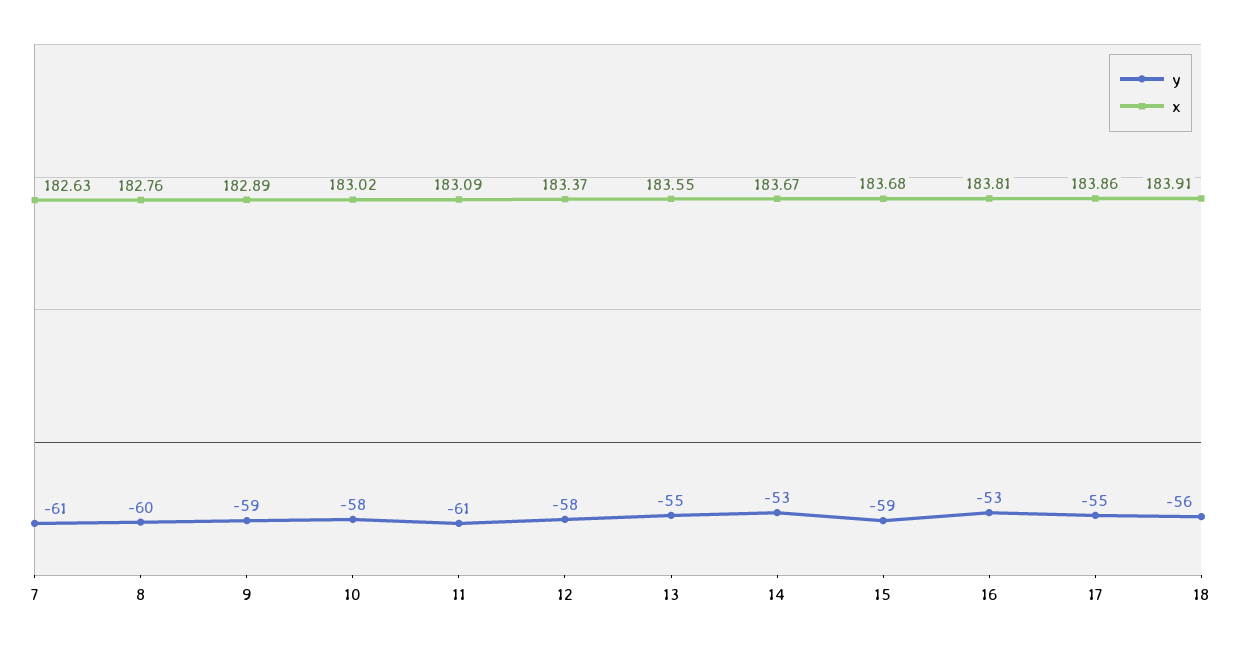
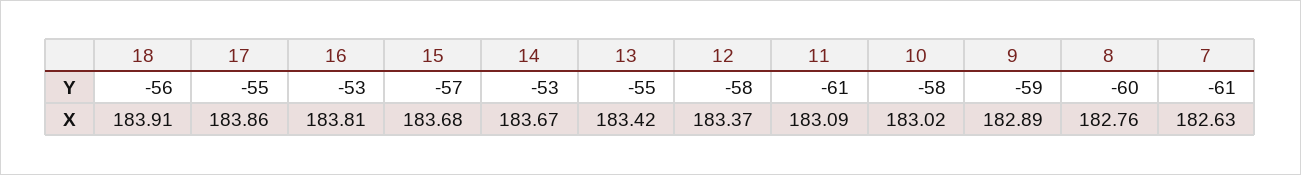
  {
    "y": {
      "7": -61,
      "8": -60,
      "9": -59,
      "10": -58,
      "11": -61,
      "12": -58,
      "13": -55,
      "14": -53,
-     "15": -59,
+     "15": -57,
      "16": -53,
      "17": -55,
      "18": -56
    },
    "x": {
      "7": 182.63,
      "8": 182.76,
      "9": 182.89,
      "10": 183.02,
      "11": 183.09,
      "12": 183.37,
-     "13": 183.55,
+     "13": 183.42,
      "14": 183.67,
      "15": 183.68,
      "16": 183.81,
      "17": 183.86,
      "18": 183.91
    }
  }

